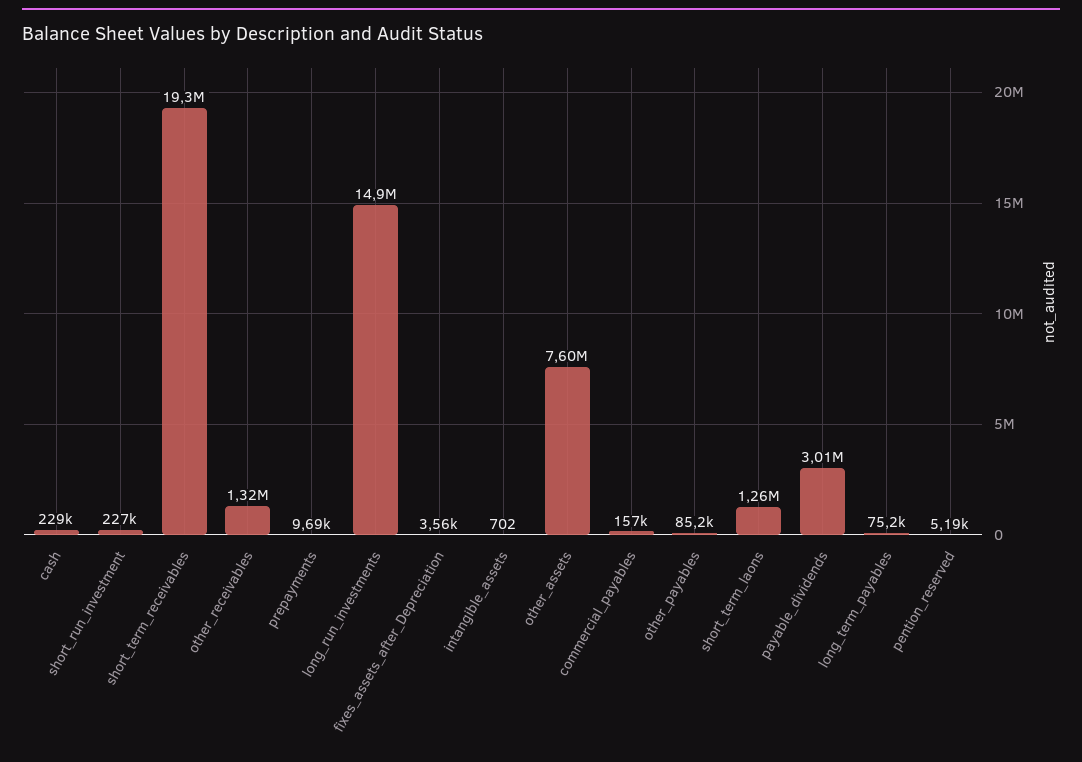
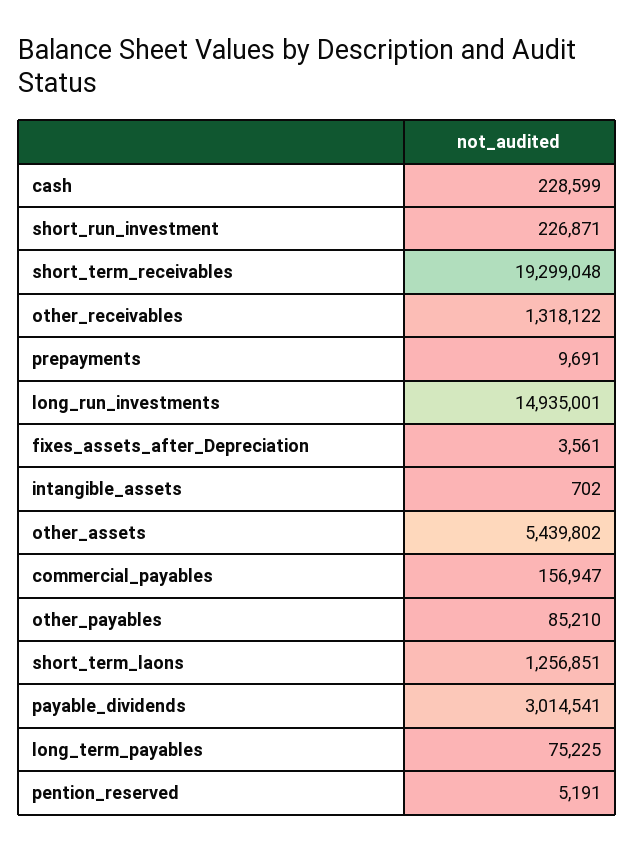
  {
    "cash": 228599,
    "short_run_investment": 226871,
    "short_term_receivables": 19299048,
    "other_receivables": 1318122,
    "prepayments": 9691,
    "long_run_investments": 14935001,
    "fixes_assets_after_Depreciation": 3561,
    "intangible_assets": 702,
-   "other_assets": 7600000,
+   "other_assets": 5439802,
    "commercial_payables": 156947,
    "other_payables": 85210,
    "short_term_laons": 1256851,
    "payable_dividends": 3014541,
    "long_term_payables": 75225,
    "pention_reserved": 5191
  }

